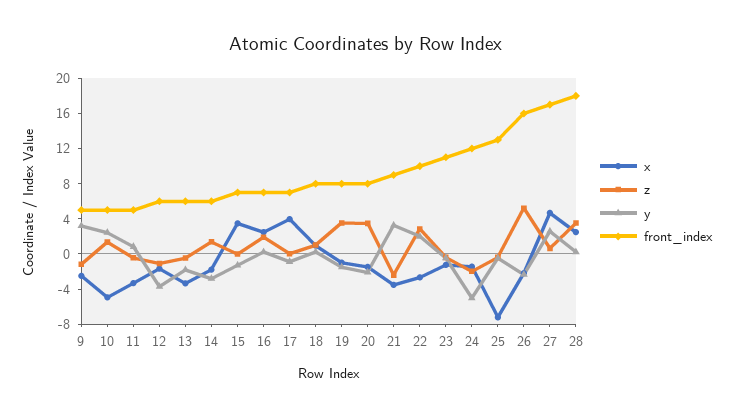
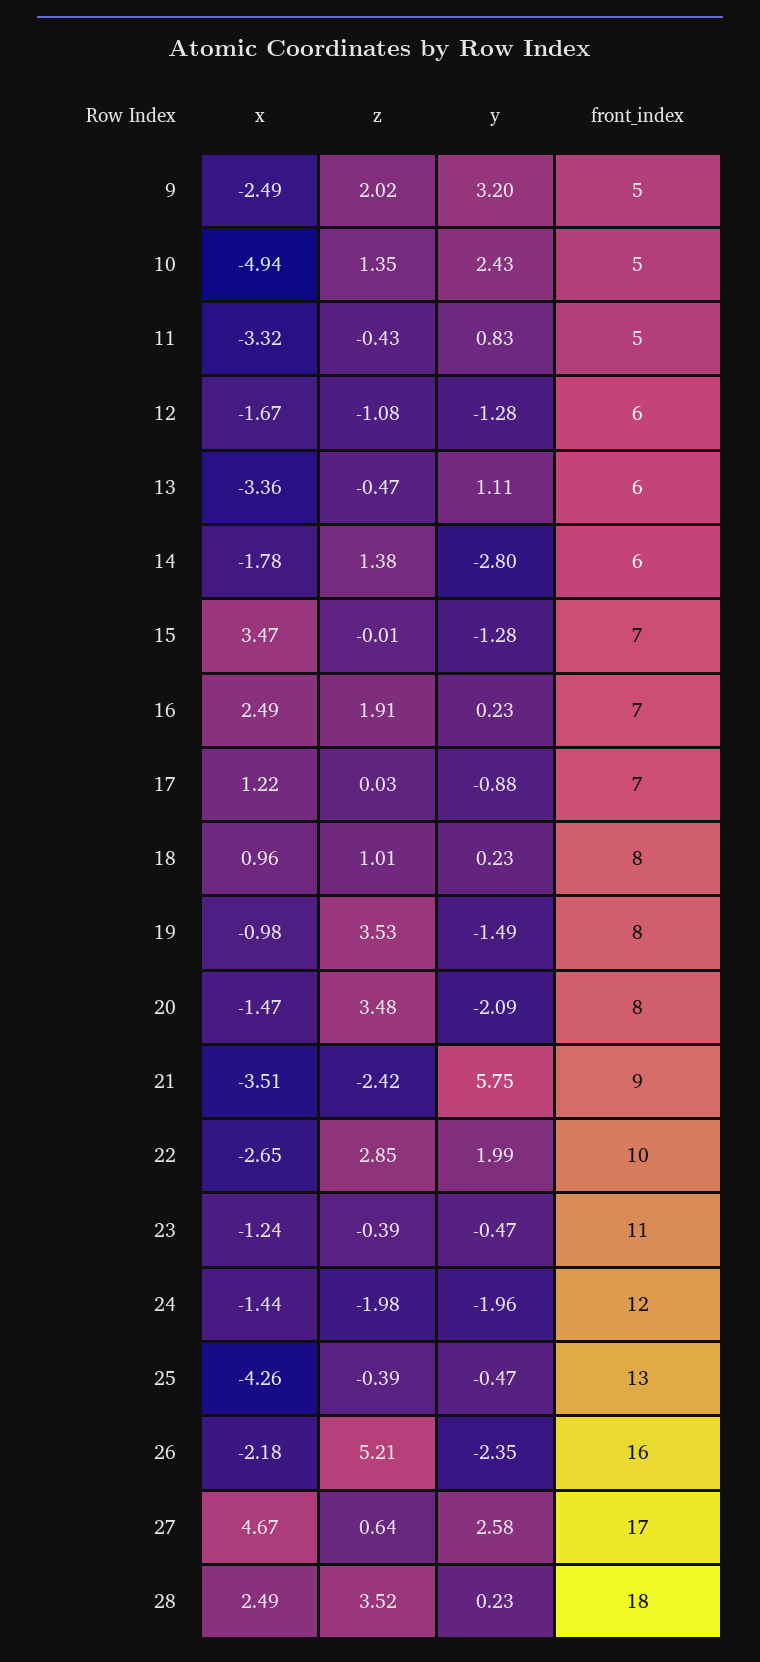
  {
    "x": {
      "9": -2.49,
      "10": -4.94,
      "11": -3.32,
      "12": -1.67,
      "13": -3.36,
      "14": -1.78,
      "15": 3.47,
      "16": 2.49,
-     "17": 4,
+     "17": 1.22,
      "18": 0.96,
      "19": -0.98,
      "20": -1.47,
      "21": -3.51,
      "22": -2.65,
      "23": -1.24,
      "24": -1.44,
-     "25": -7,
+     "25": -4.26,
      "26": -2.18,
      "27": 4.67,
      "28": 2.49
    },
    "z": {
-     "9": -1,
+     "9": 2.02,
      "10": 1.35,
      "11": -0.43,
      "12": -1.08,
      "13": -0.47,
      "14": 1.38,
      "15": -0.01,
      "16": 1.91,
      "17": 0.03,
      "18": 1.01,
      "19": 3.53,
      "20": 3.48,
      "21": -2.42,
      "22": 2.85,
      "23": -0.39,
      "24": -1.98,
      "25": -0.39,
      "26": 5.21,
      "27": 0.64,
      "28": 3.52
    },
    "y": {
      "9": 3.2,
      "10": 2.43,
      "11": 0.83,
-     "12": -4,
+     "12": -1.28,
-     "13": -2,
+     "13": 1.11,
      "14": -2.8,
      "15": -1.28,
      "16": 0.23,
      "17": -0.88,
      "18": 0.23,
      "19": -1.49,
      "20": -2.09,
-     "21": 3,
+     "21": 5.75,
      "22": 1.99,
      "23": -0.47,
-     "24": -5,
+     "24": -1.96,
      "25": -0.47,
      "26": -2.35,
      "27": 2.58,
      "28": 0.23
    },
    "front_index": {
      "9": 5,
      "10": 5,
      "11": 5,
      "12": 6,
      "13": 6,
      "14": 6,
      "15": 7,
      "16": 7,
      "17": 7,
      "18": 8,
      "19": 8,
      "20": 8,
      "21": 9,
      "22": 10,
      "23": 11,
      "24": 12,
      "25": 13,
      "26": 16,
      "27": 17,
      "28": 18
    }
  }

